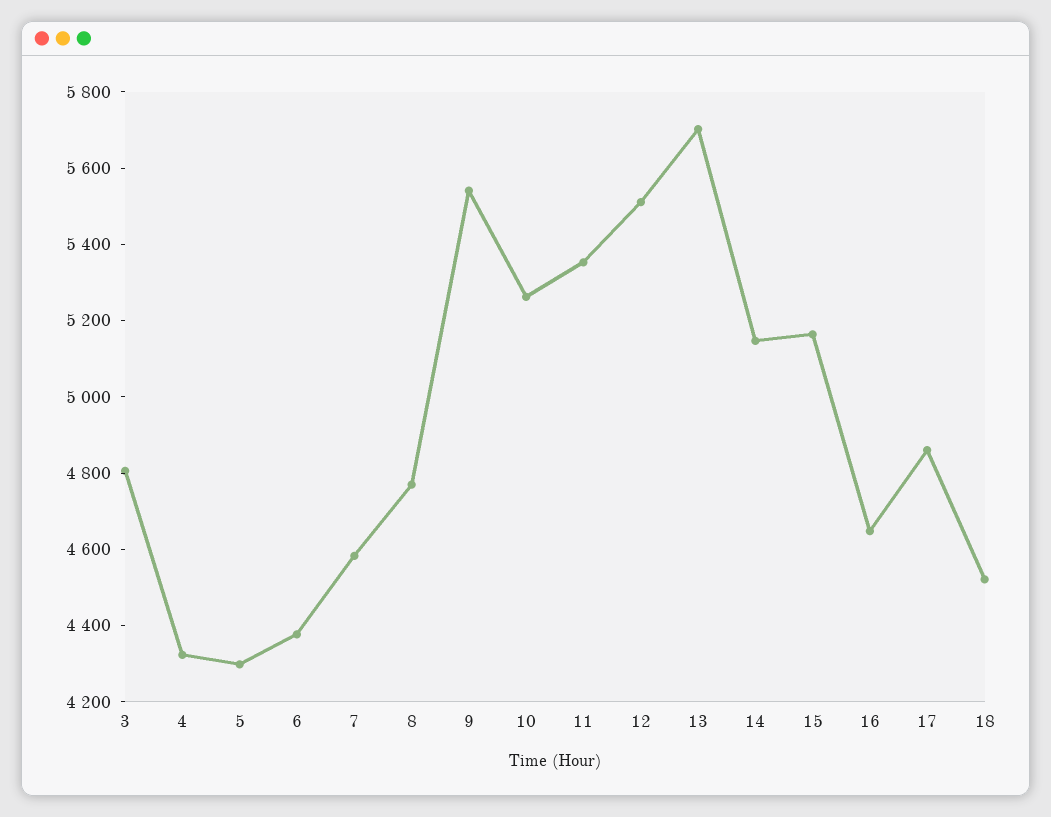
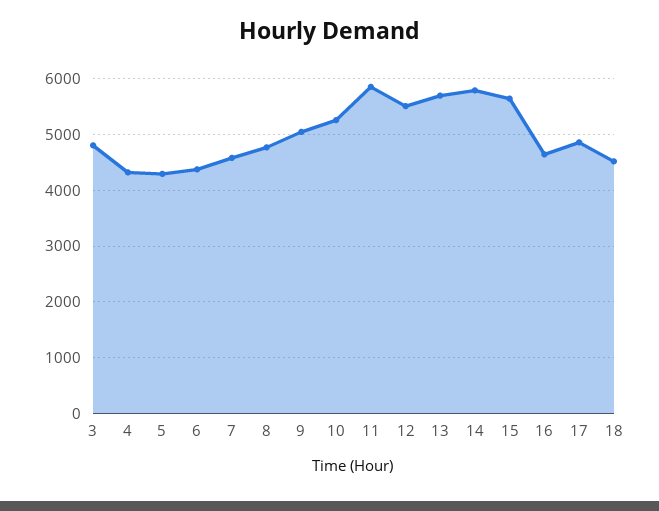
  {
    "3": 4800,
    "4": 4300,
    "5": 4300,
    "6": 4400,
    "7": 4600,
    "8": 4750,
-   "9": 5550,
+   "9": 5000,
    "10": 5250,
-   "11": 5350,
+   "11": 5800,
    "12": 5500,
    "13": 5700,
-   "14": 5150,
+   "14": 5800,
-   "15": 5150,
+   "15": 5600,
    "16": 4650,
    "17": 4850,
    "18": 4500
  }

